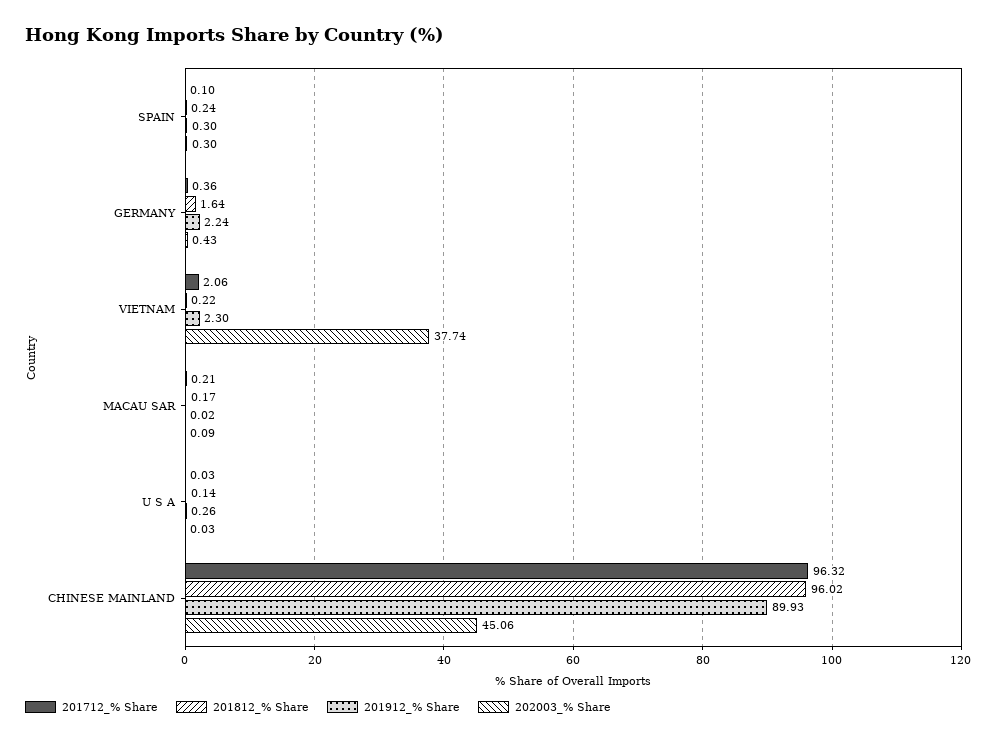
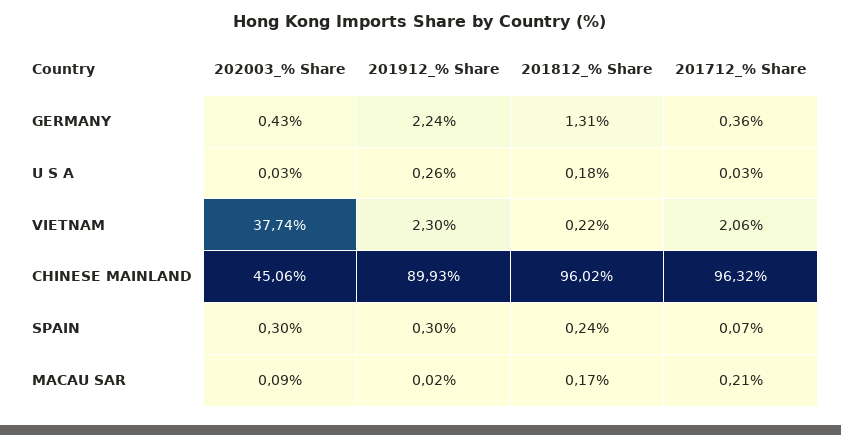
  {
    "201712_% Share": {
-     "SPAIN": 0.1,
+     "SPAIN": 0.07,
      "GERMANY": 0.36,
      "VIETNAM": 2.06,
      "MACAU SAR": 0.21,
      "U S A": 0.03,
      "CHINESE MAINLAND": 96.32
    },
    "201812_% Share": {
      "SPAIN": 0.24,
-     "GERMANY": 1.64,
+     "GERMANY": 1.31,
      "VIETNAM": 0.22,
      "MACAU SAR": 0.17,
-     "U S A": 0.14,
+     "U S A": 0.18,
      "CHINESE MAINLAND": 96.02
    },
    "201912_% Share": {
      "SPAIN": 0.3,
      "GERMANY": 2.24,
      "VIETNAM": 2.3,
      "MACAU SAR": 0.02,
      "U S A": 0.26,
      "CHINESE MAINLAND": 89.93
    },
    "202003_% Share": {
      "SPAIN": 0.3,
      "GERMANY": 0.43,
      "VIETNAM": 37.74,
      "MACAU SAR": 0.09,
      "U S A": 0.03,
      "CHINESE MAINLAND": 45.06
    }
  }

